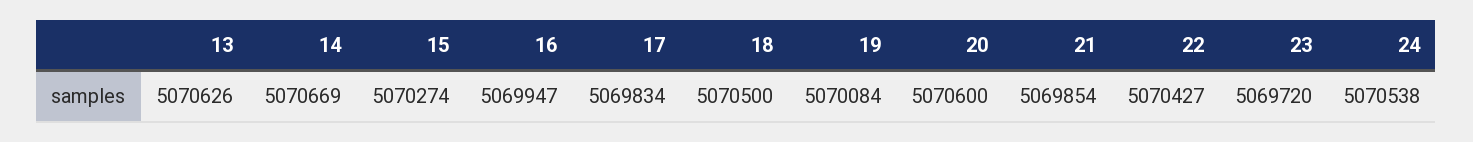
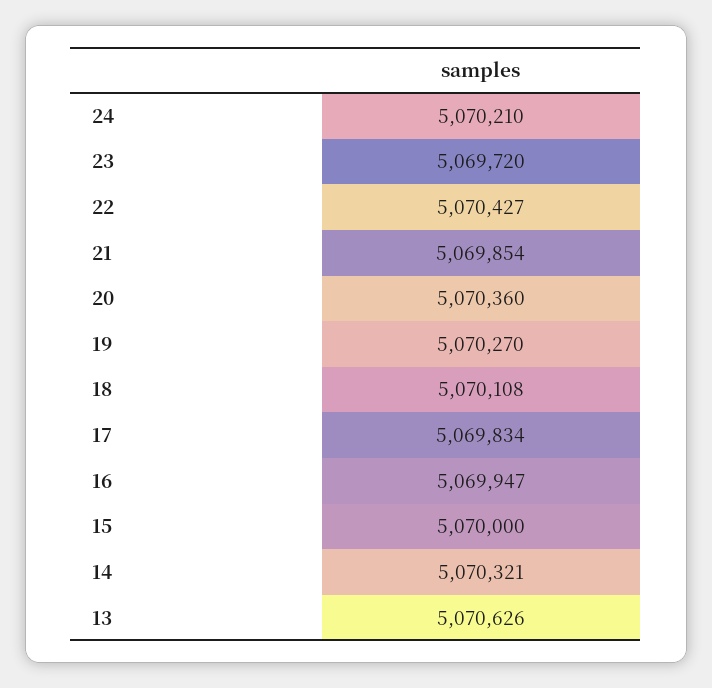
  {
    "13": 5070626,
-   "14": 5070669,
+   "14": 5070321,
-   "15": 5070274,
+   "15": 5070000,
    "16": 5069947,
    "17": 5069834,
-   "18": 5070500,
+   "18": 5070108,
-   "19": 5070084,
+   "19": 5070270,
-   "20": 5070600,
+   "20": 5070360,
    "21": 5069854,
    "22": 5070427,
    "23": 5069720,
-   "24": 5070538
+   "24": 5070210
  }

